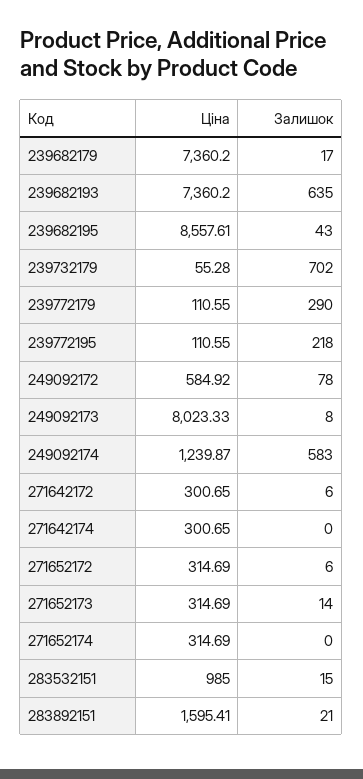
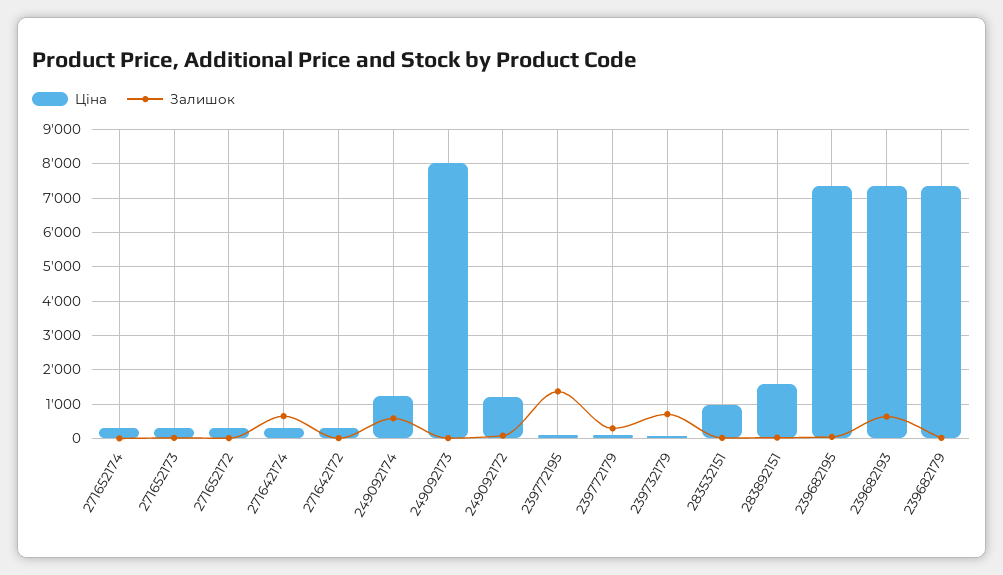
  {
    "Ціна": {
      "239682179": 7360.2,
      "239682193": 7360.2,
-     "239682195": 8557.61,
+     "239682195": 7400,
      "239732179": 55.28,
      "239772179": 110.55,
      "239772195": 110.55,
-     "249092172": 584.92,
+     "249092172": 1200,
      "249092173": 8023.33,
      "249092174": 1239.87,
      "271642172": 300.65,
      "271642174": 300.65,
      "271652172": 314.69,
      "271652173": 314.69,
      "271652174": 314.69,
      "283532151": 985,
      "283892151": 1595.41
    },
    "Залишок": {
      "239682179": 17,
      "239682193": 635,
      "239682195": 43,
      "239732179": 702,
      "239772179": 290,
-     "239772195": 218,
+     "239772195": 1400,
      "249092172": 78,
      "249092173": 8,
      "249092174": 583,
      "271642172": 6,
-     "271642174": 0,
+     "271642174": 600,
      "271652172": 6,
      "271652173": 14,
      "271652174": 0,
      "283532151": 15,
      "283892151": 21
    }
  }

